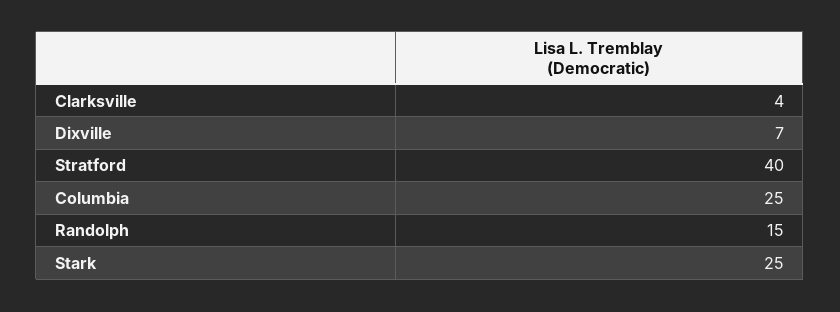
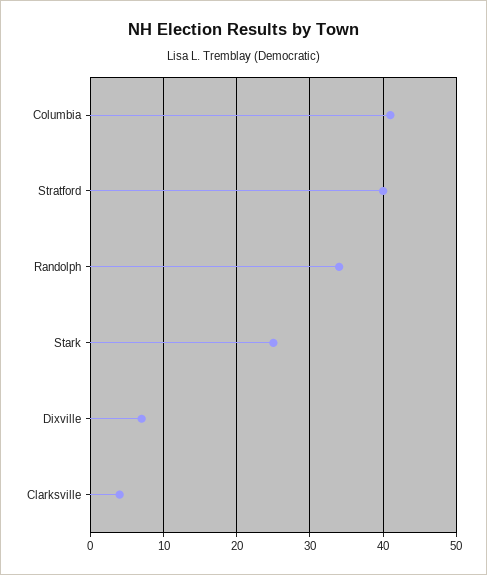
  {
    "Clarksville": 4,
    "Dixville": 7,
    "Stratford": 40,
-   "Columbia": 25,
+   "Columbia": 41,
-   "Randolph": 15,
+   "Randolph": 34,
    "Stark": 25
  }

